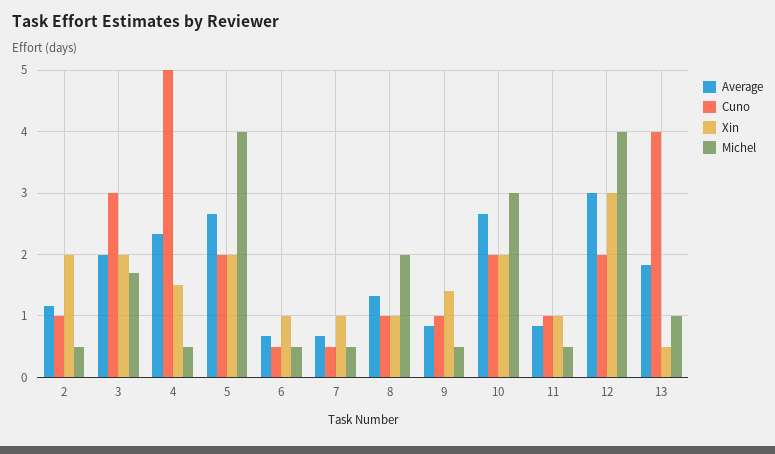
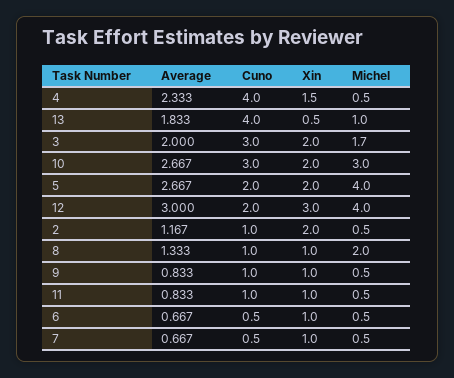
  {
    "Average": {
      "2": 1.167,
      "3": 2,
      "4": 2.333,
      "5": 2.667,
      "6": 0.667,
      "7": 0.667,
      "8": 1.333,
      "9": 0.833,
      "10": 2.667,
      "11": 0.833,
      "12": 3,
      "13": 1.833
    },
    "Cuno": {
      "2": 1,
      "3": 3,
-     "4": 5,
+     "4": 4,
      "5": 2,
      "6": 0.5,
      "7": 0.5,
      "8": 1,
      "9": 1,
-     "10": 2,
+     "10": 3,
      "11": 1,
      "12": 2,
      "13": 4
    },
    "Xin": {
      "2": 2,
      "3": 2,
      "4": 1.5,
      "5": 2,
      "6": 1,
      "7": 1,
      "8": 1,
-     "9": 1.4,
+     "9": 1,
      "10": 2,
      "11": 1,
      "12": 3,
      "13": 0.5
    },
    "Michel": {
      "2": 0.5,
      "3": 1.7,
      "4": 0.5,
      "5": 4,
      "6": 0.5,
      "7": 0.5,
      "8": 2,
      "9": 0.5,
      "10": 3,
      "11": 0.5,
      "12": 4,
      "13": 1
    }
  }

